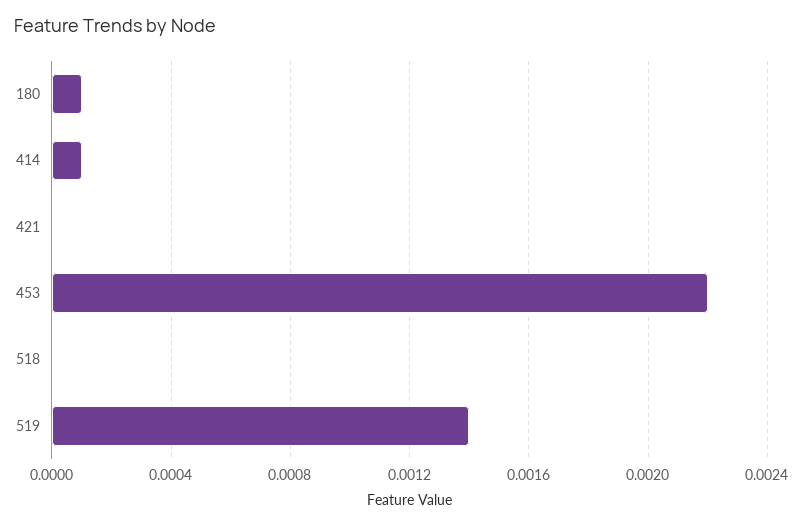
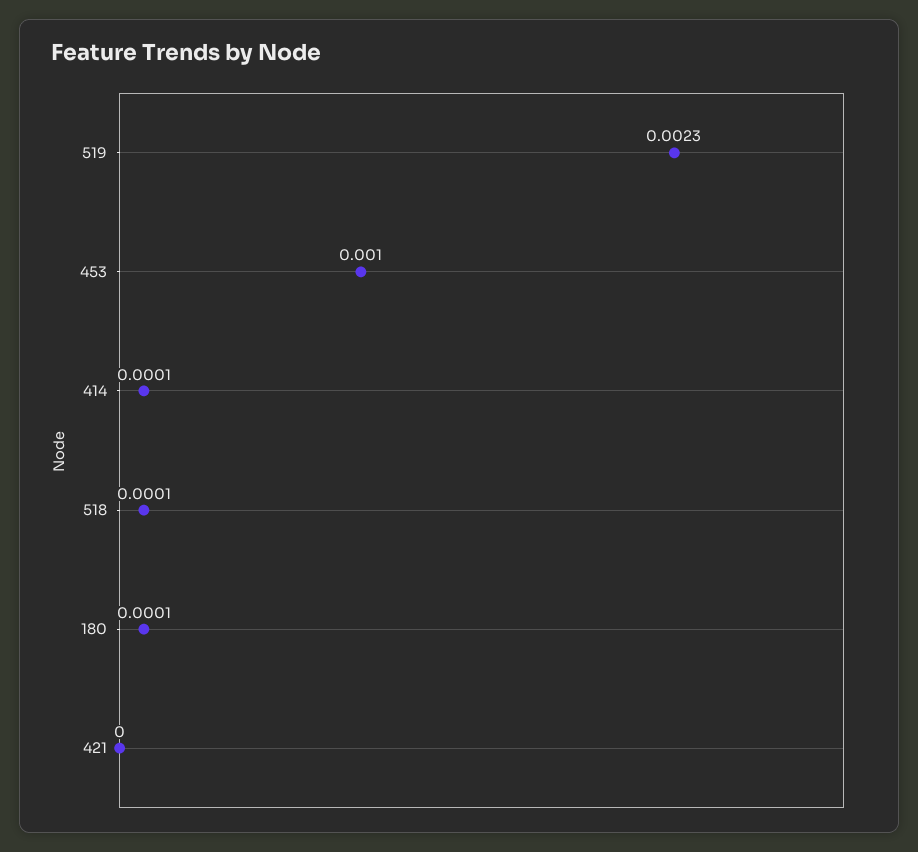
  {
    "180": 0.0001,
    "414": 0.0001,
    "421": 0,
-   "453": 0.0022,
+   "453": 0.001,
-   "518": 0,
+   "518": 0.0001,
-   "519": 0.0014
+   "519": 0.0023
  }

